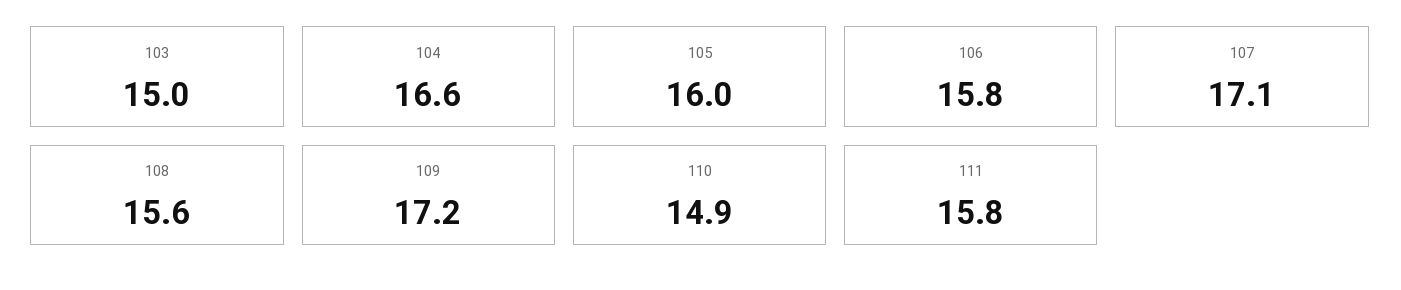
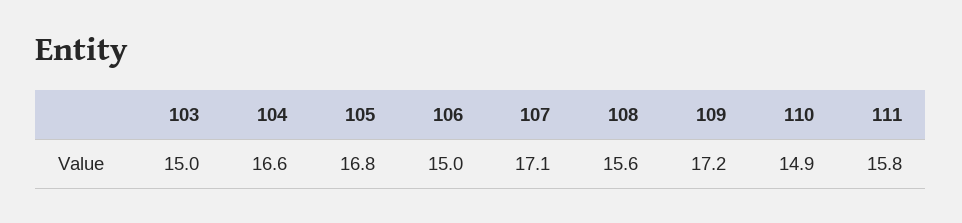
  {
    "103": 15,
    "104": 16.6,
-   "105": 16,
+   "105": 16.8,
-   "106": 15.8,
+   "106": 15,
    "107": 17.1,
    "108": 15.6,
    "109": 17.2,
    "110": 14.9,
    "111": 15.8
  }

